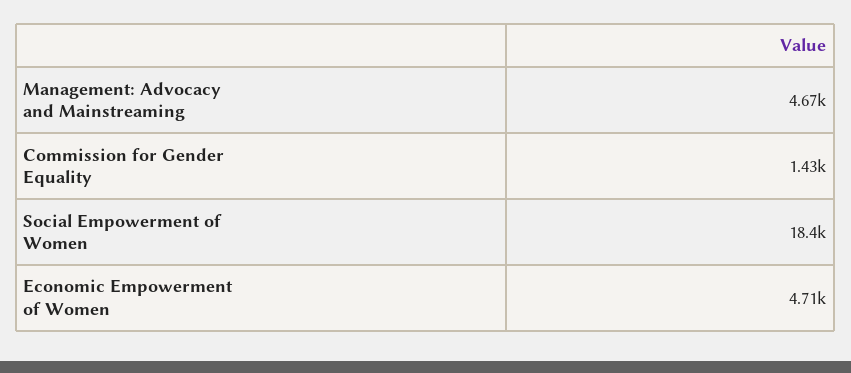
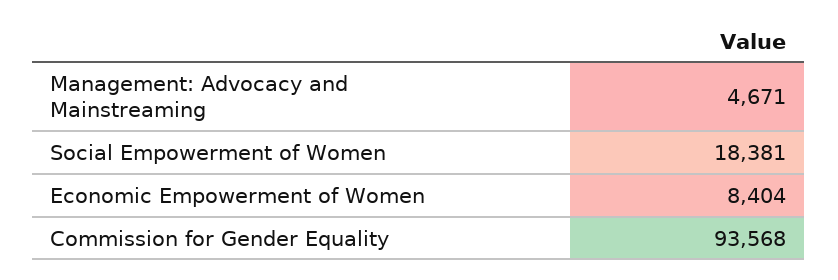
  {
    "Management: Advocacy and Mainstreaming": 4671,
-   "Commission for Gender Equality": 1430,
+   "Commission for Gender Equality": 93568,
    "Social Empowerment of Women": 18381,
-   "Economic Empowerment of Women": 4710
+   "Economic Empowerment of Women": 8404
  }

